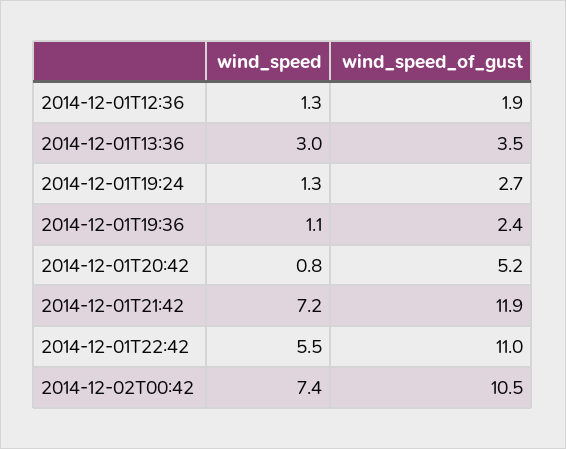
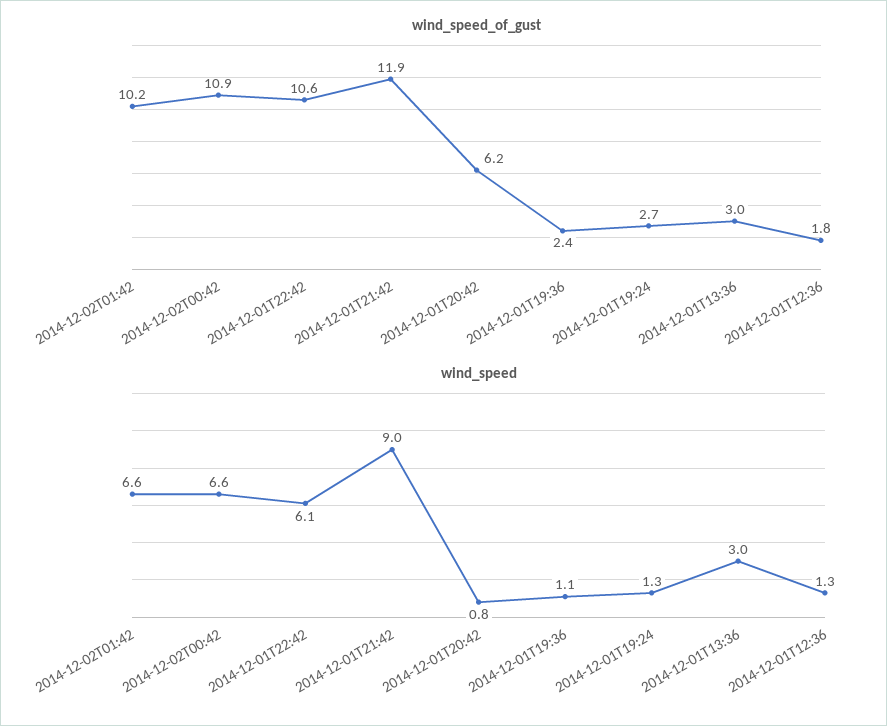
  {
    "wind_speed": {
      "2014-12-01T12:36": 1.3,
      "2014-12-01T13:36": 3,
      "2014-12-01T19:24": 1.3,
      "2014-12-01T19:36": 1.1,
      "2014-12-01T20:42": 0.8,
-     "2014-12-01T21:42": 7.2,
+     "2014-12-01T21:42": 9,
-     "2014-12-01T22:42": 5.5,
+     "2014-12-01T22:42": 6.1,
-     "2014-12-02T00:42": 7.4
+     "2014-12-02T00:42": 6.6,
+     "2014-12-02T01:42": 6.6
    },
    "wind_speed_of_gust": {
-     "2014-12-01T12:36": 1.9,
+     "2014-12-01T12:36": 1.8,
-     "2014-12-01T13:36": 3.5,
+     "2014-12-01T13:36": 3,
      "2014-12-01T19:24": 2.7,
      "2014-12-01T19:36": 2.4,
-     "2014-12-01T20:42": 5.2,
+     "2014-12-01T20:42": 6.2,
      "2014-12-01T21:42": 11.9,
-     "2014-12-01T22:42": 11,
+     "2014-12-01T22:42": 10.6,
-     "2014-12-02T00:42": 10.5
+     "2014-12-02T00:42": 10.9,
+     "2014-12-02T01:42": 10.2
    }
  }

